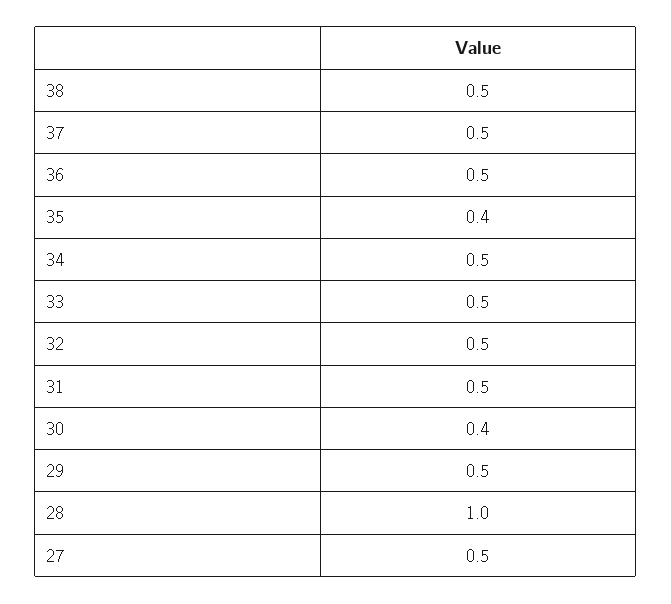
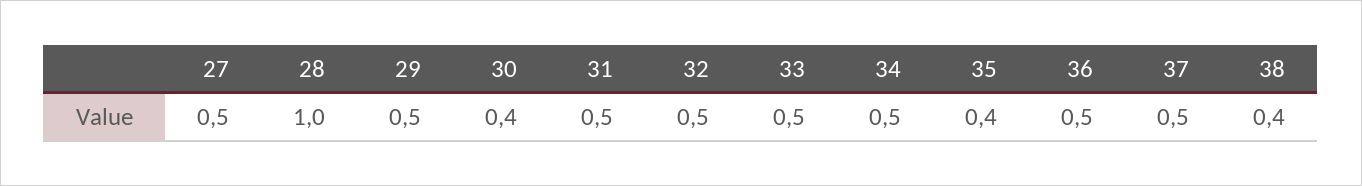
  {
-   "38": 0.5,
+   "38": 0.4,
    "37": 0.5,
    "36": 0.5,
    "35": 0.4,
    "34": 0.5,
    "33": 0.5,
    "32": 0.5,
    "31": 0.5,
    "30": 0.4,
    "29": 0.5,
    "28": 1,
    "27": 0.5
  }

